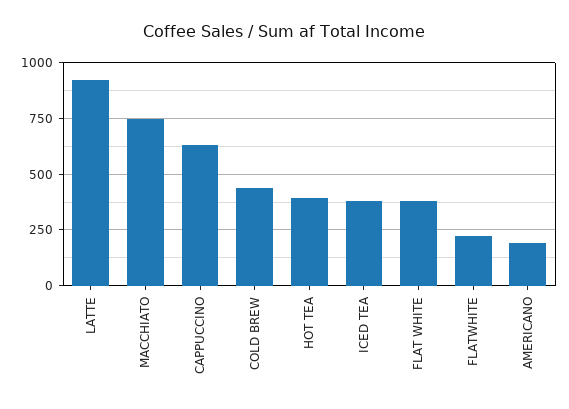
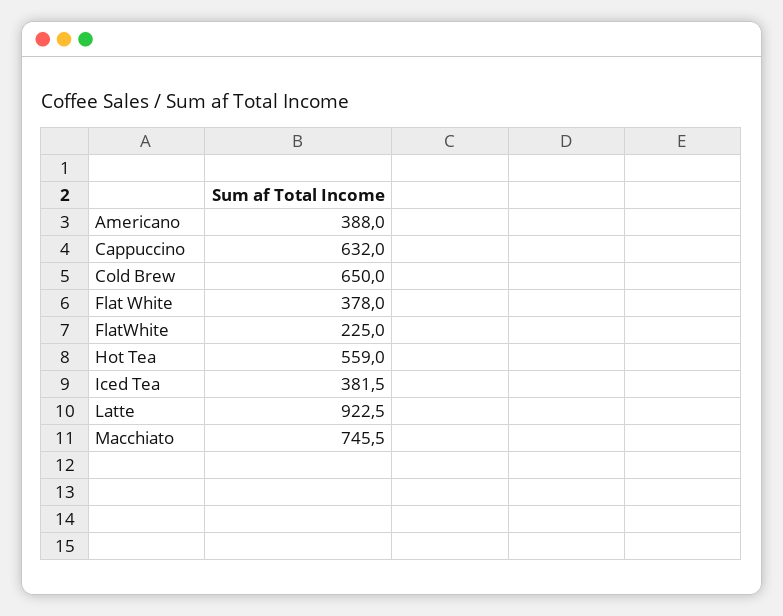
  {
    "LATTE": 922.5,
    "MACCHIATO": 745.5,
    "CAPPUCCINO": 632,
-   "COLD BREW": 450,
+   "COLD BREW": 650,
-   "HOT TEA": 400,
+   "HOT TEA": 559,
    "ICED TEA": 381.5,
    "FLAT WHITE": 378,
    "FLATWHITE": 225,
-   "AMERICANO": 200
+   "AMERICANO": 388
  }

